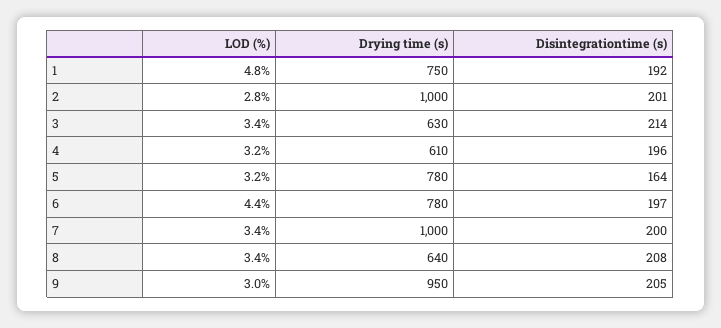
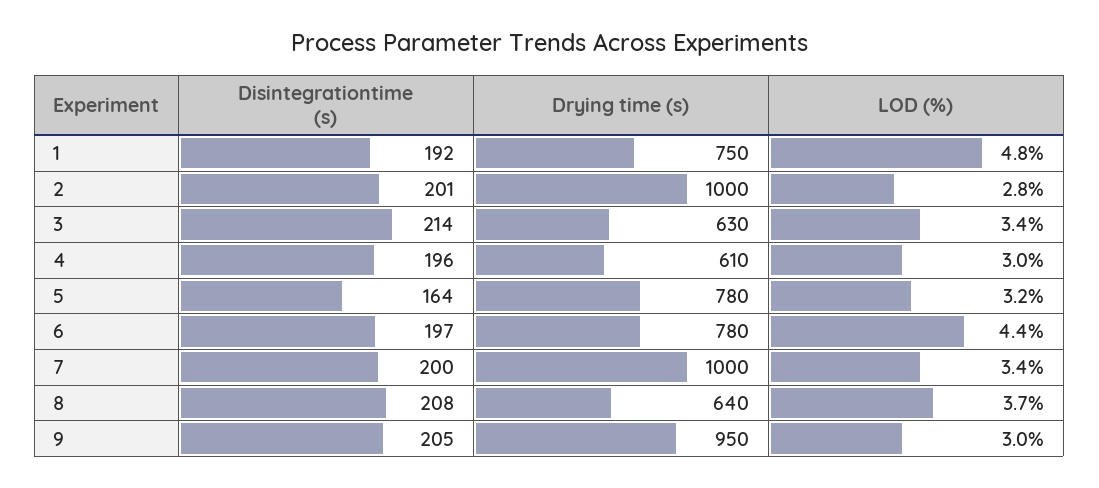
  {
    "LOD (%)": {
      "1": 4.8,
      "2": 2.8,
      "3": 3.4,
-     "4": 3.2,
+     "4": 3,
      "5": 3.2,
      "6": 4.4,
      "7": 3.4,
-     "8": 3.4,
+     "8": 3.7,
      "9": 3
    },
    "Drying time (s)": {
      "1": 750,
      "2": 1000,
      "3": 630,
      "4": 610,
      "5": 780,
      "6": 780,
      "7": 1000,
      "8": 640,
      "9": 950
    },
    "Disintegrationtime (s)": {
      "1": 192,
      "2": 201,
      "3": 214,
      "4": 196,
      "5": 164,
      "6": 197,
      "7": 200,
      "8": 208,
      "9": 205
    }
  }

